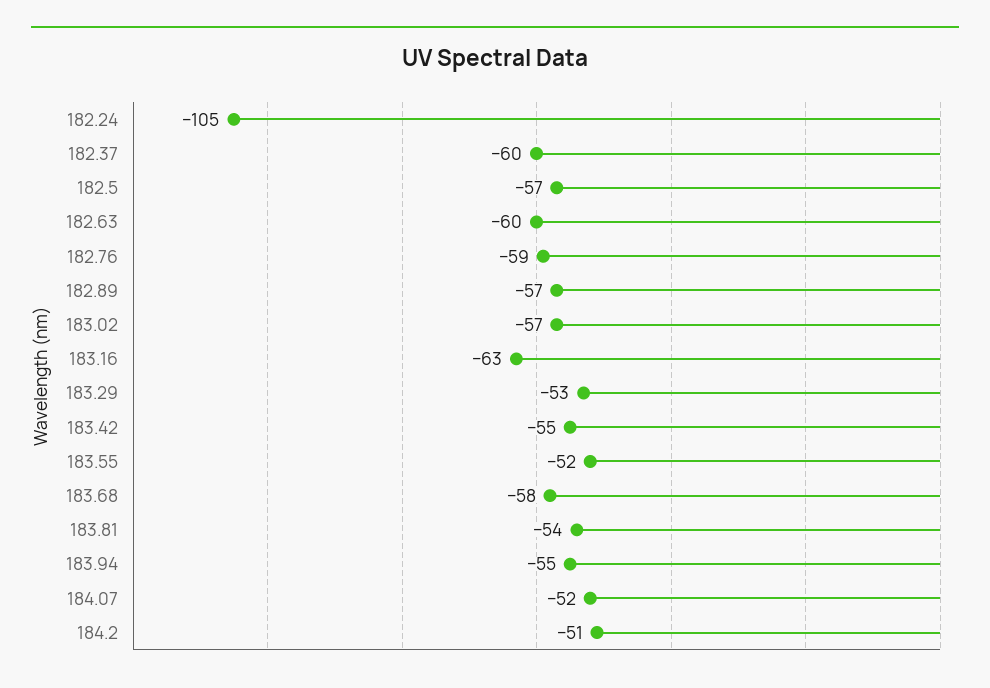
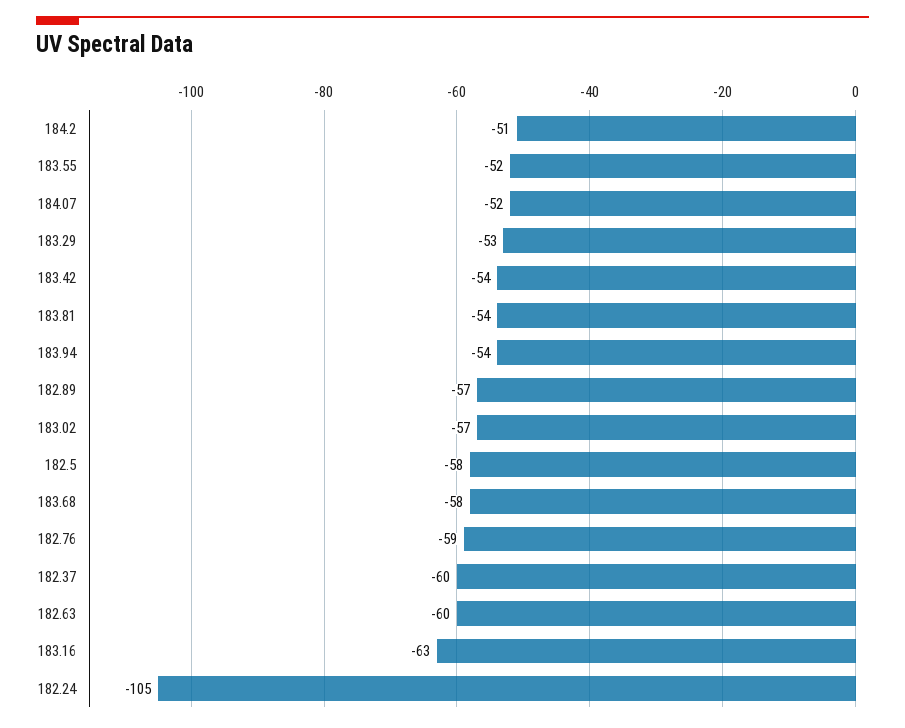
  {
    "182.24": -105,
    "182.37": -60,
-   "182.5": -57,
+   "182.5": -58,
    "182.63": -60,
    "182.76": -59,
    "182.89": -57,
    "183.02": -57,
    "183.16": -63,
    "183.29": -53,
-   "183.42": -55,
+   "183.42": -54,
    "183.55": -52,
    "183.68": -58,
    "183.81": -54,
-   "183.94": -55,
+   "183.94": -54,
    "184.07": -52,
    "184.2": -51
  }

